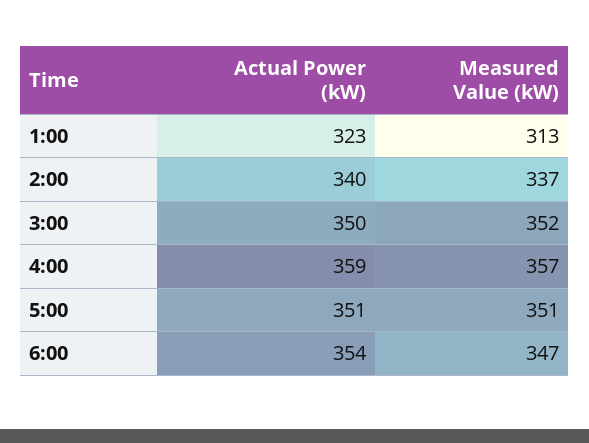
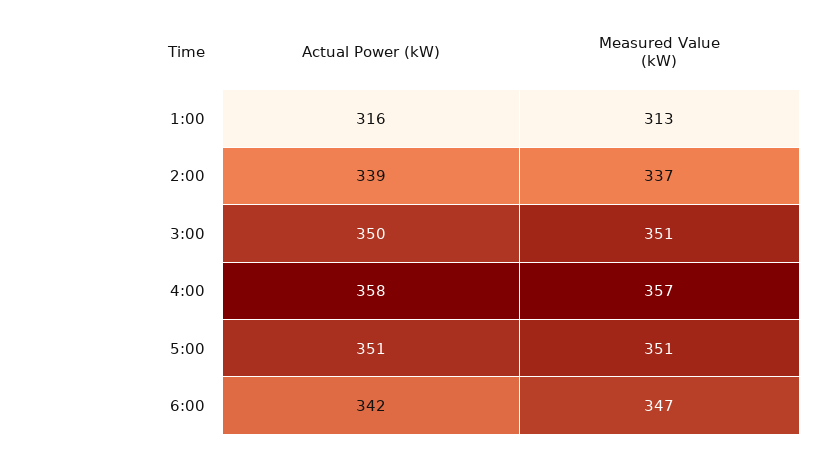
  {
    "Actual Power (kW)": {
-     "1:00": 323,
+     "1:00": 316,
-     "2:00": 340,
+     "2:00": 339,
      "3:00": 350,
-     "4:00": 359,
+     "4:00": 358,
      "5:00": 351,
-     "6:00": 354
+     "6:00": 342
    },
    "Measured Value (kW)": {
      "1:00": 313,
      "2:00": 337,
-     "3:00": 352,
+     "3:00": 351,
      "4:00": 357,
      "5:00": 351,
      "6:00": 347
    }
  }

